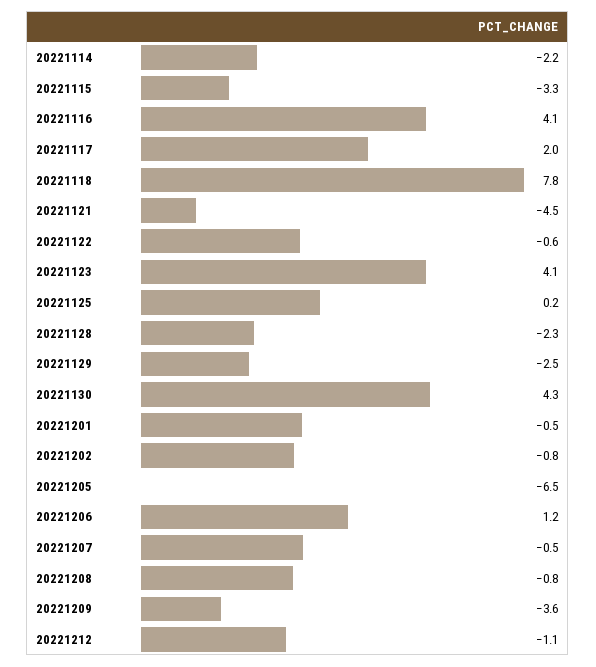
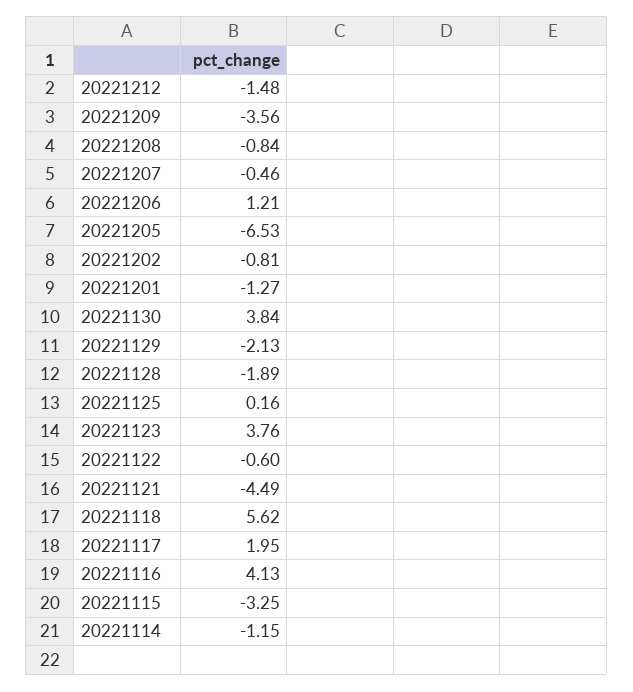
  {
-   "20221114": -2.2,
+   "20221114": -1.15,
    "20221115": -3.25,
    "20221116": 4.13,
    "20221117": 1.95,
-   "20221118": 7.8,
+   "20221118": 5.62,
    "20221121": -4.49,
    "20221122": -0.6,
-   "20221123": 4.1,
+   "20221123": 3.76,
    "20221125": 0.16,
-   "20221128": -2.3,
+   "20221128": -1.89,
-   "20221129": -2.5,
+   "20221129": -2.13,
-   "20221130": 4.3,
+   "20221130": 3.84,
-   "20221201": -0.5,
+   "20221201": -1.27,
    "20221202": -0.81,
    "20221205": -6.53,
    "20221206": 1.21,
    "20221207": -0.46,
    "20221208": -0.84,
    "20221209": -3.56,
-   "20221212": -1.1
+   "20221212": -1.48
  }

